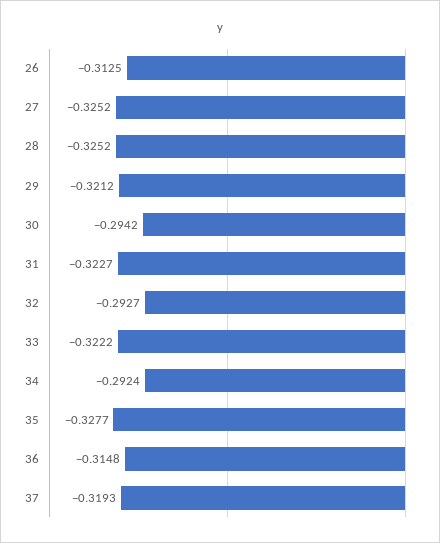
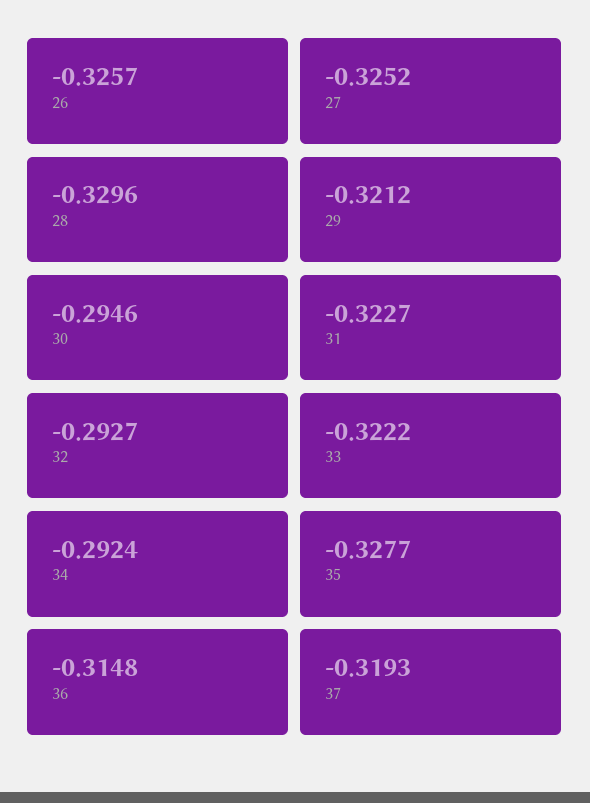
  {
-   "26": -0.3125,
+   "26": -0.3257,
    "27": -0.3252,
-   "28": -0.3252,
+   "28": -0.3296,
    "29": -0.3212,
-   "30": -0.2942,
+   "30": -0.2946,
    "31": -0.3227,
    "32": -0.2927,
    "33": -0.3222,
    "34": -0.2924,
    "35": -0.3277,
    "36": -0.3148,
    "37": -0.3193
  }

